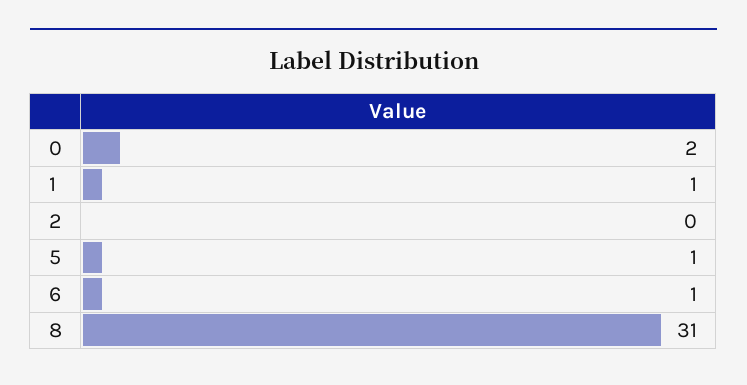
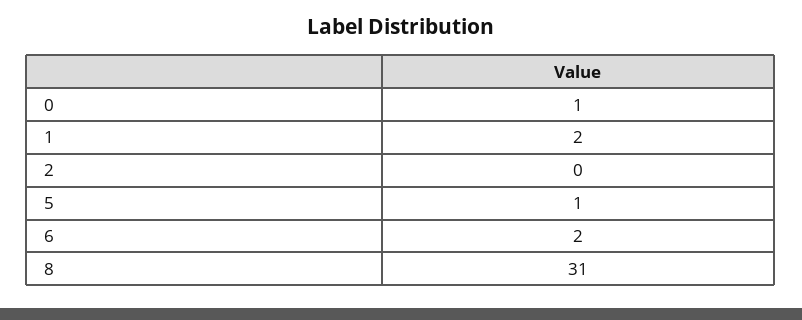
  {
-   "0": 2,
+   "0": 1,
-   "1": 1,
+   "1": 2,
    "2": 0,
    "5": 1,
-   "6": 1,
+   "6": 2,
    "8": 31
  }

